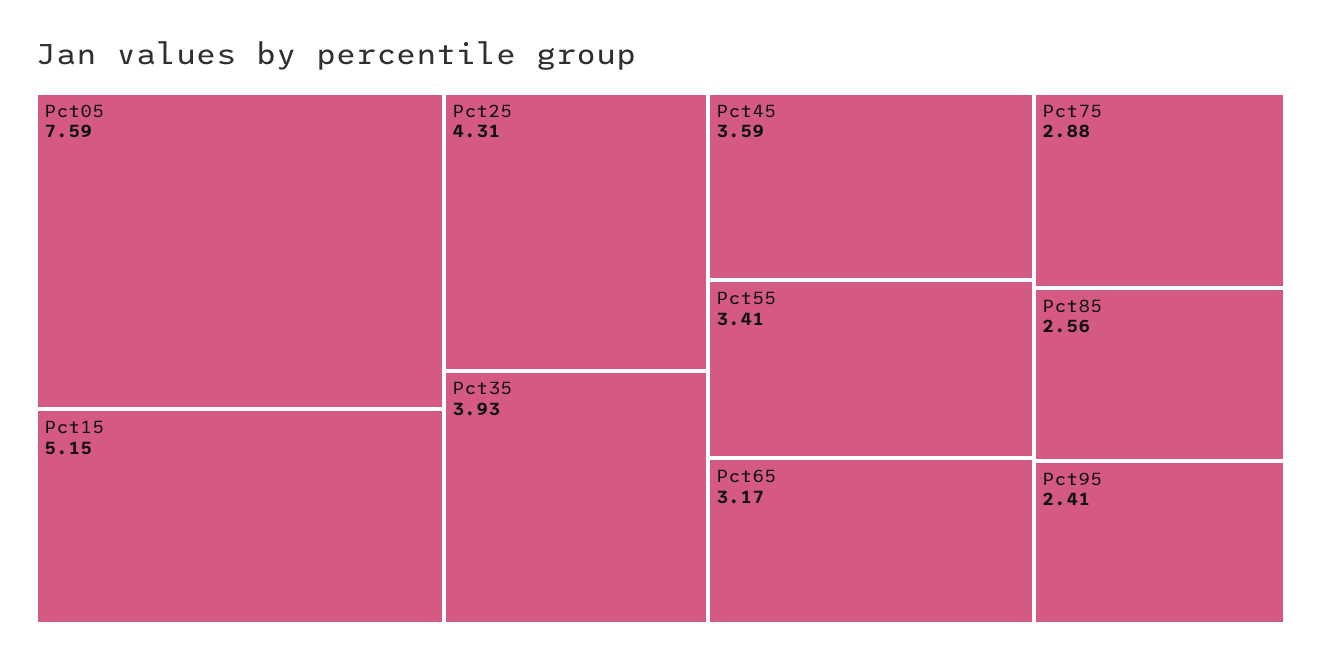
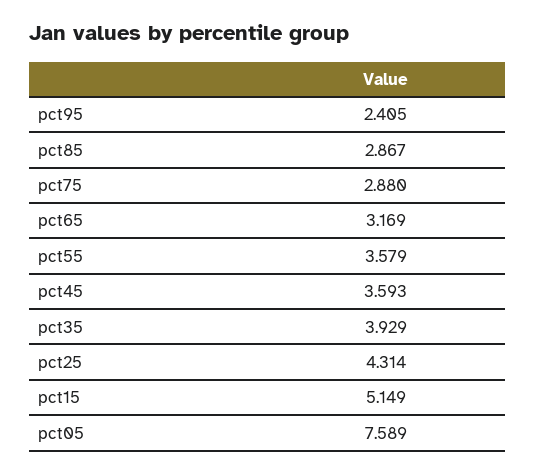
  {
    "Pct05": 7.589,
    "Pct15": 5.149,
    "Pct25": 4.314,
    "Pct35": 3.929,
    "Pct45": 3.593,
-   "Pct55": 3.41,
+   "Pct55": 3.579,
    "Pct65": 3.169,
    "Pct75": 2.88,
-   "Pct85": 2.56,
+   "Pct85": 2.867,
    "Pct95": 2.405
  }

